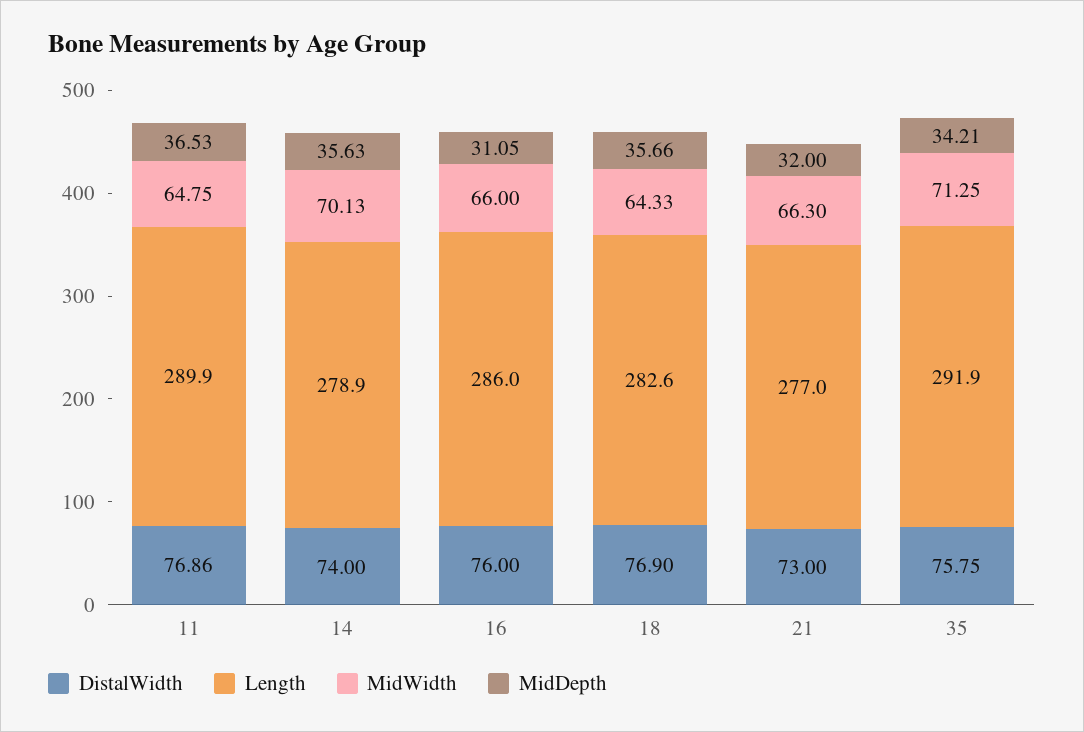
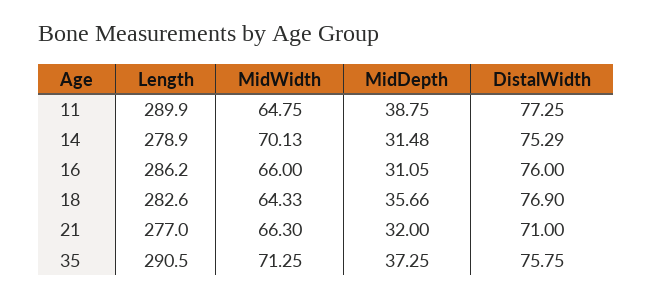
  {
    "DistalWidth": {
-     "11": 76.86,
+     "11": 77.25,
-     "14": 74,
+     "14": 75.29,
      "16": 76,
      "18": 76.9,
-     "21": 73,
+     "21": 71,
      "35": 75.75
    },
    "Length": {
      "11": 289.9,
      "14": 278.9,
-     "16": 286,
+     "16": 286.2,
      "18": 282.6,
      "21": 277,
-     "35": 291.9
+     "35": 290.5
    },
    "MidWidth": {
      "11": 64.75,
      "14": 70.13,
      "16": 66,
      "18": 64.33,
      "21": 66.3,
      "35": 71.25
    },
    "MidDepth": {
-     "11": 36.53,
+     "11": 38.75,
-     "14": 35.63,
+     "14": 31.48,
      "16": 31.05,
      "18": 35.66,
      "21": 32,
-     "35": 34.21
+     "35": 37.25
    }
  }

